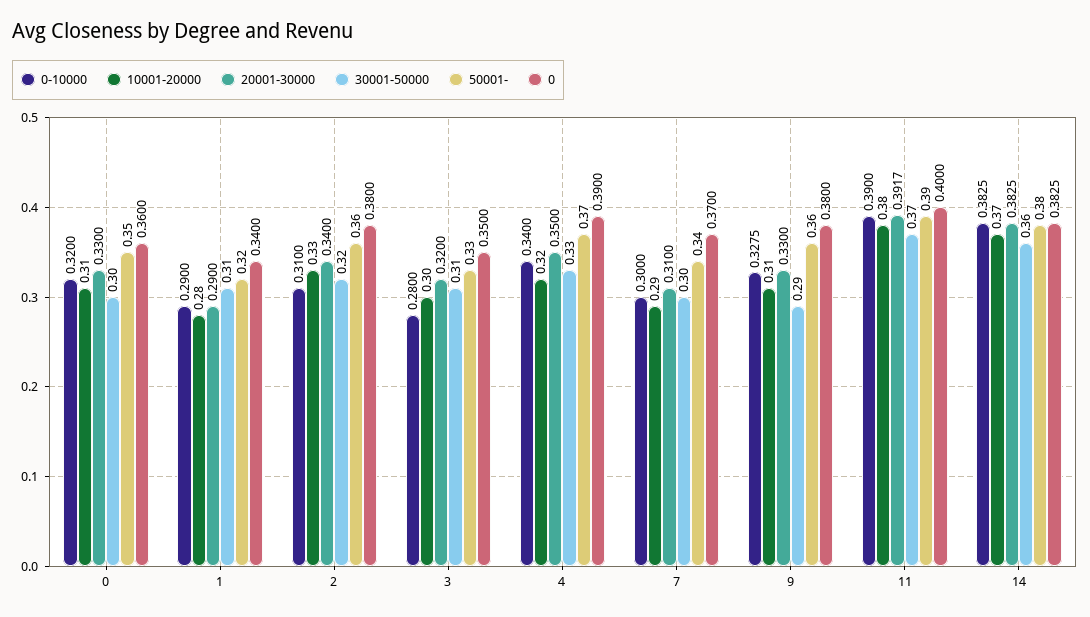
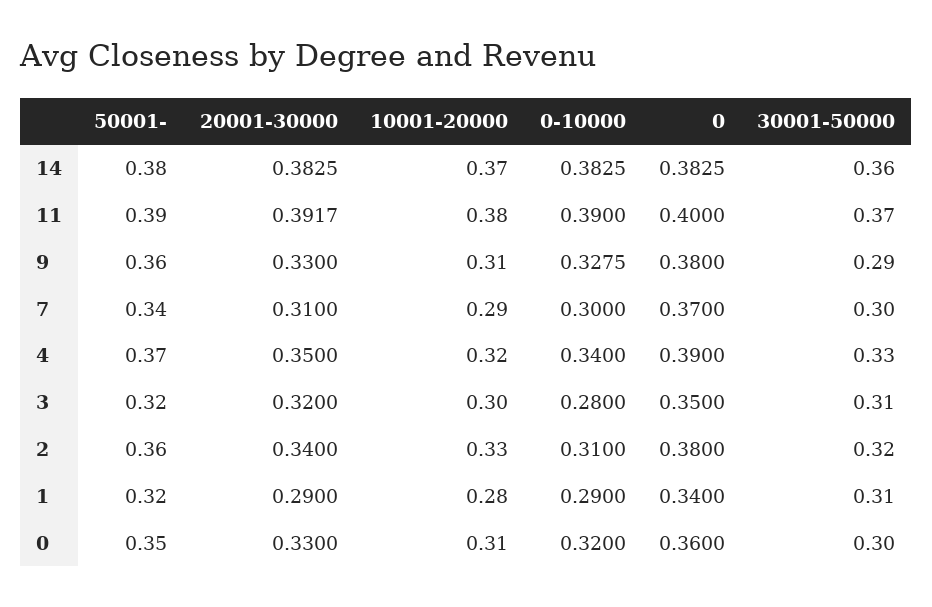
  {
    "0-10000": {
      "0": 0.32,
      "1": 0.29,
      "2": 0.31,
      "3": 0.28,
      "4": 0.34,
      "7": 0.3,
      "9": 0.3275,
      "11": 0.39,
      "14": 0.3825
    },
    "10001-20000": {
      "0": 0.31,
      "1": 0.28,
      "2": 0.33,
      "3": 0.3,
      "4": 0.32,
      "7": 0.29,
      "9": 0.31,
      "11": 0.38,
      "14": 0.37
    },
    "20001-30000": {
      "0": 0.33,
      "1": 0.29,
      "2": 0.34,
      "3": 0.32,
      "4": 0.35,
      "7": 0.31,
      "9": 0.33,
      "11": 0.3917,
      "14": 0.3825
    },
    "30001-50000": {
      "0": 0.3,
      "1": 0.31,
      "2": 0.32,
      "3": 0.31,
      "4": 0.33,
      "7": 0.3,
      "9": 0.29,
      "11": 0.37,
      "14": 0.36
    },
    "50001-": {
      "0": 0.35,
      "1": 0.32,
      "2": 0.36,
-     "3": 0.33,
+     "3": 0.32,
      "4": 0.37,
      "7": 0.34,
      "9": 0.36,
      "11": 0.39,
      "14": 0.38
    },
    "0": {
      "0": 0.36,
      "1": 0.34,
      "2": 0.38,
      "3": 0.35,
      "4": 0.39,
      "7": 0.37,
      "9": 0.38,
      "11": 0.4,
      "14": 0.3825
    }
  }

